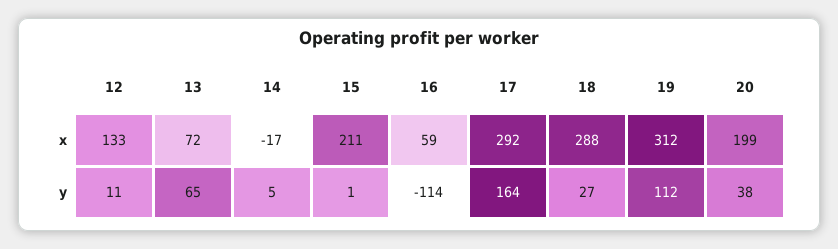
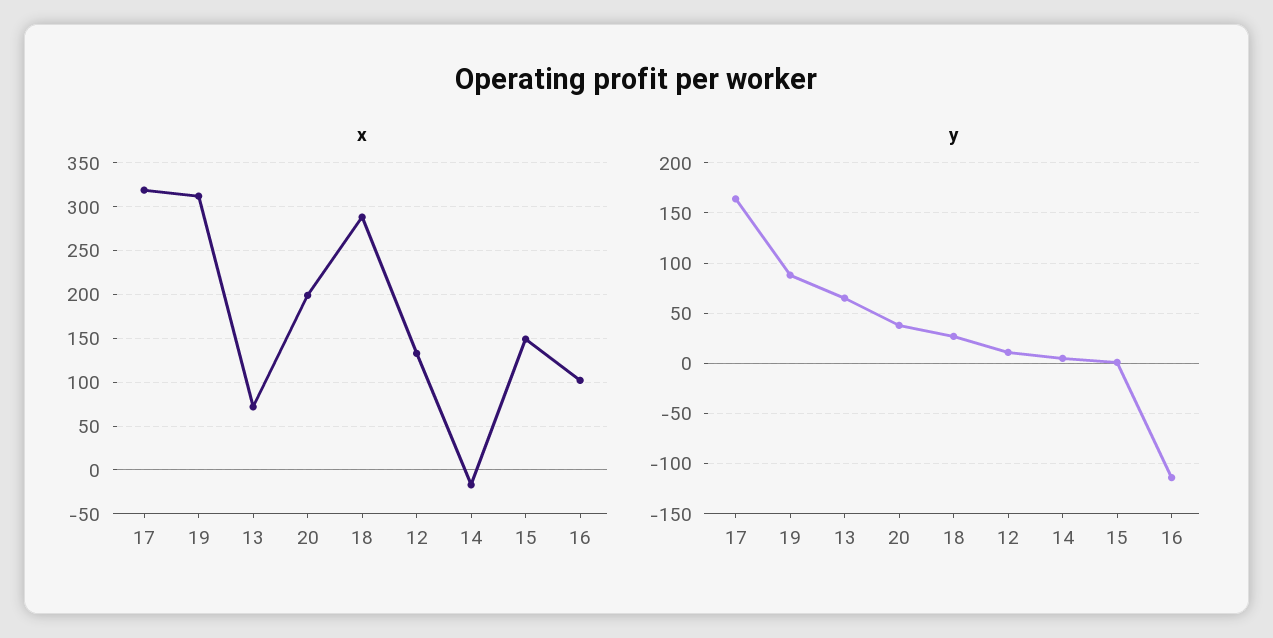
  {
    "x": {
      "12": 133,
      "13": 72,
      "14": -17,
-     "15": 211,
+     "15": 150,
-     "16": 59,
+     "16": 100,
-     "17": 292,
+     "17": 320,
      "18": 288,
      "19": 312,
      "20": 199
    },
    "y": {
      "12": 11,
      "13": 65,
      "14": 5,
      "15": 1,
      "16": -114,
      "17": 164,
      "18": 27,
-     "19": 112,
+     "19": 90,
      "20": 38
    }
  }

